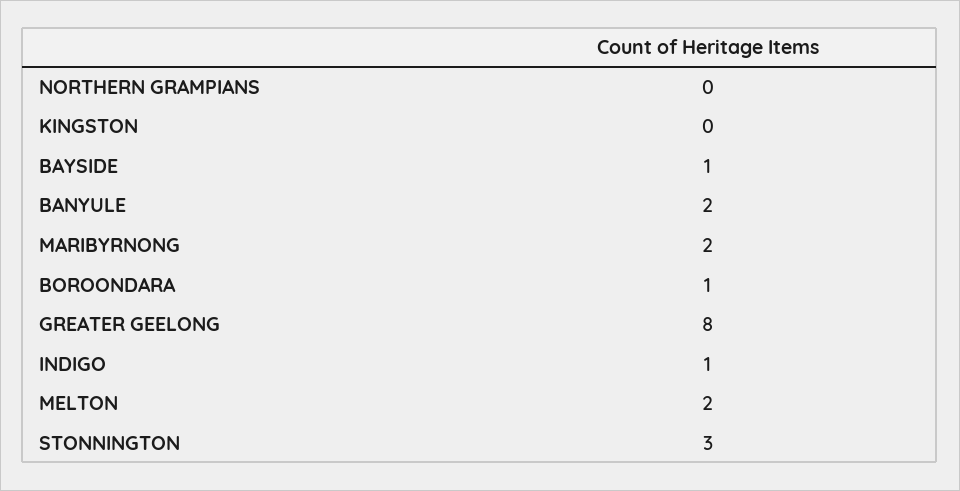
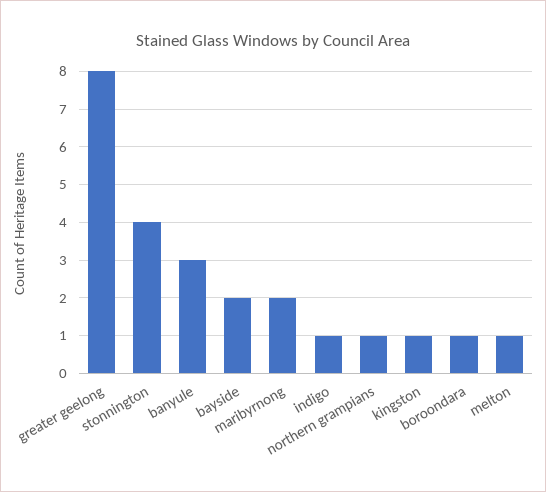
  {
-   "NORTHERN GRAMPIANS": 0,
+   "NORTHERN GRAMPIANS": 1,
-   "KINGSTON": 0,
+   "KINGSTON": 1,
-   "BAYSIDE": 1,
+   "BAYSIDE": 2,
-   "BANYULE": 2,
+   "BANYULE": 3,
    "MARIBYRNONG": 2,
    "BOROONDARA": 1,
    "GREATER GEELONG": 8,
    "INDIGO": 1,
-   "MELTON": 2,
+   "MELTON": 1,
-   "STONNINGTON": 3
+   "STONNINGTON": 4
  }

